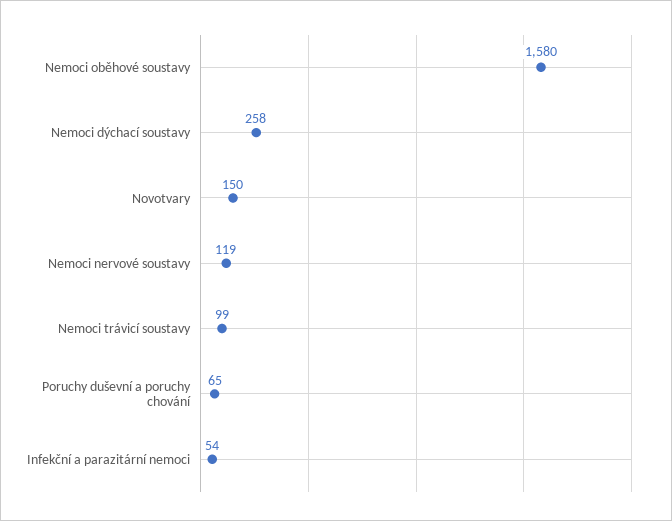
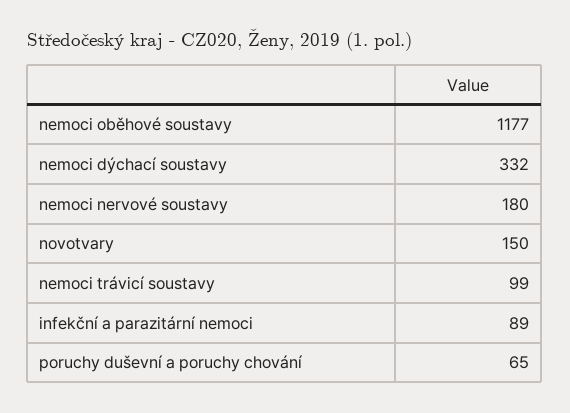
  {
-   "Nemoci oběhové soustavy": 1580,
+   "Nemoci oběhové soustavy": 1177,
-   "Nemoci dýchací soustavy": 258,
+   "Nemoci dýchací soustavy": 332,
    "Novotvary": 150,
-   "Nemoci nervové soustavy": 119,
+   "Nemoci nervové soustavy": 180,
    "Nemoci trávicí soustavy": 99,
    "Poruchy duševní a poruchy chování": 65,
-   "Infekční a parazitární nemoci": 54
+   "Infekční a parazitární nemoci": 89
  }

